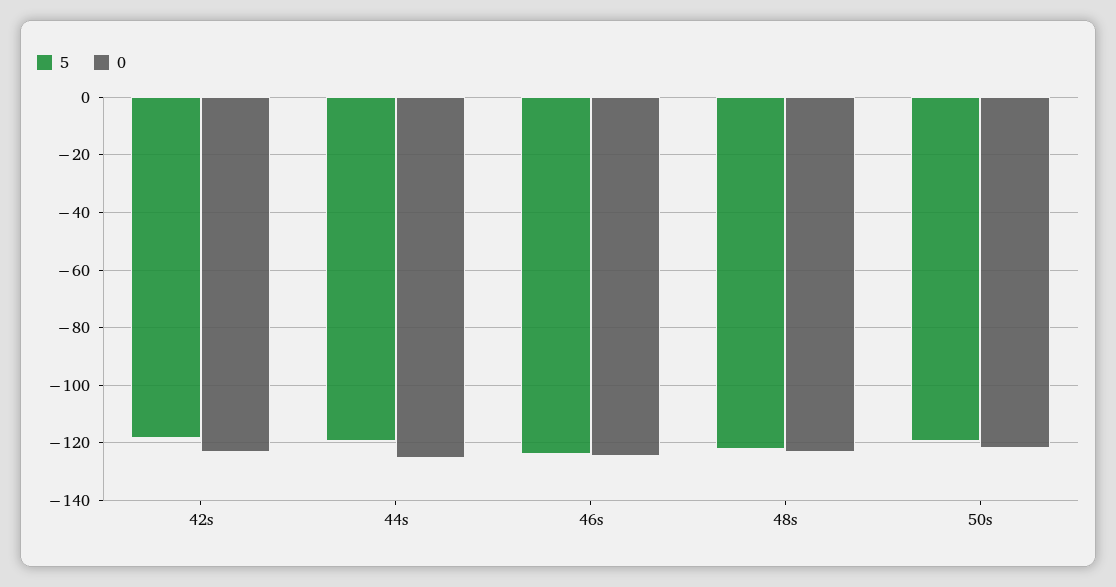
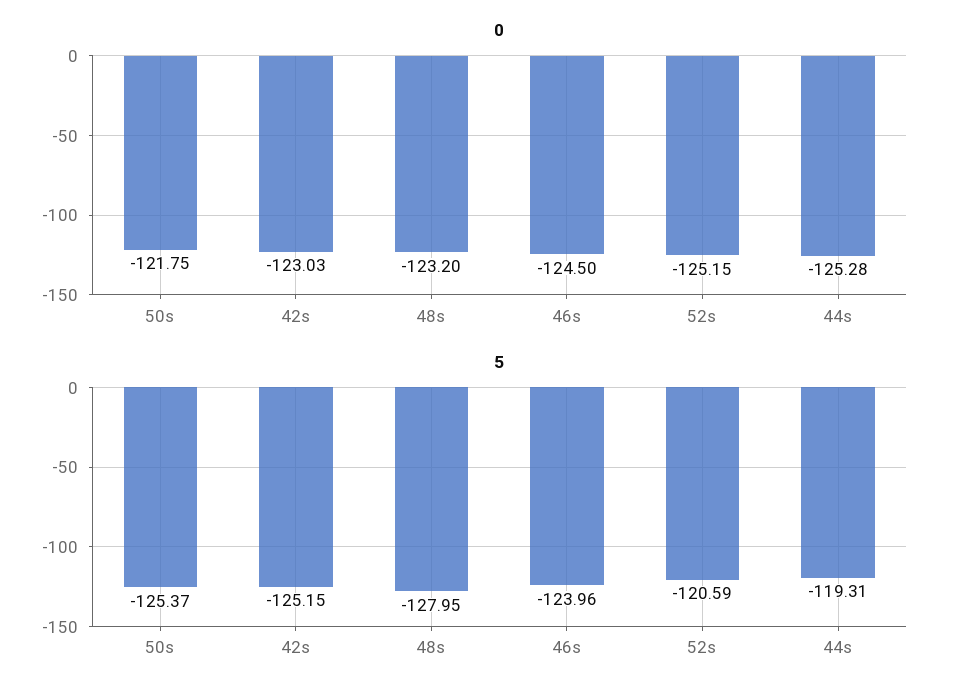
  {
    "5": {
-     "42s": -117.5,
+     "42s": -125.15,
      "44s": -119.31,
      "46s": -123.96,
-     "48s": -122.5,
+     "48s": -127.95,
-     "50s": -120
+     "50s": -125.37,
+     "52s": -120.59
    },
    "0": {
      "42s": -123.03,
      "44s": -125.28,
      "46s": -124.5,
      "48s": -123.2,
-     "50s": -121.75
+     "50s": -121.75,
+     "52s": -125.15
    }
  }

